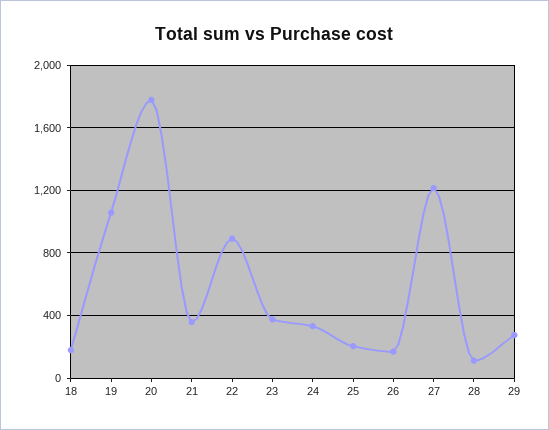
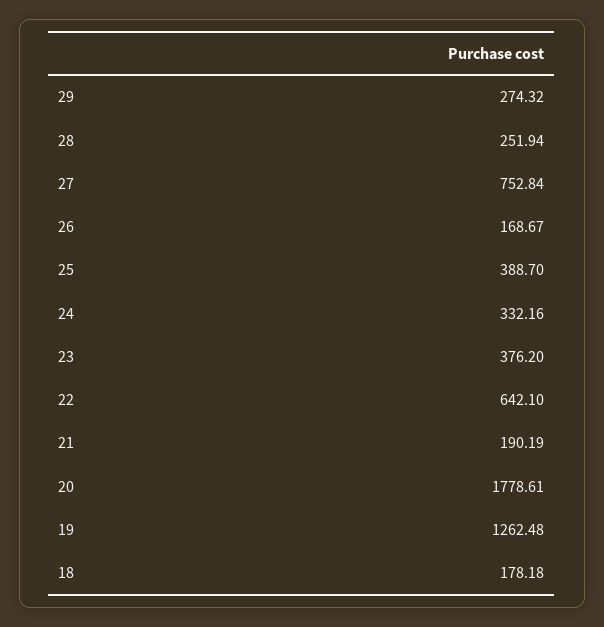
  {
    "18": 178.18,
-   "19": 1050,
+   "19": 1262.48,
    "20": 1778.61,
-   "21": 350,
+   "21": 190.19,
-   "22": 900,
+   "22": 642.1,
    "23": 376.2,
    "24": 332.16,
-   "25": 200,
+   "25": 388.7,
    "26": 168.67,
-   "27": 1200,
+   "27": 752.84,
-   "28": 100,
+   "28": 251.94,
    "29": 274.32
  }

